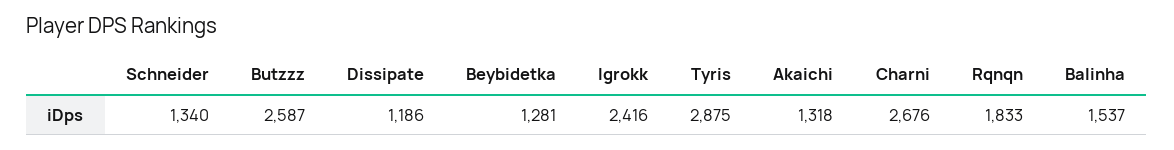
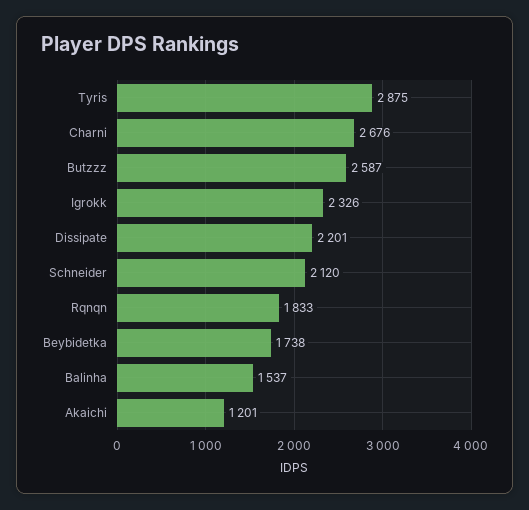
  {
-   "Schneider": 1340,
+   "Schneider": 2120,
    "Butzzz": 2587,
-   "Dissipate": 1186,
+   "Dissipate": 2201,
-   "Beybidetka": 1281,
+   "Beybidetka": 1738,
-   "Igrokk": 2416,
+   "Igrokk": 2326,
    "Tyris": 2875,
-   "Akaichi": 1318,
+   "Akaichi": 1201,
    "Charni": 2676,
    "Rqnqn": 1833,
    "Balinha": 1537
  }

